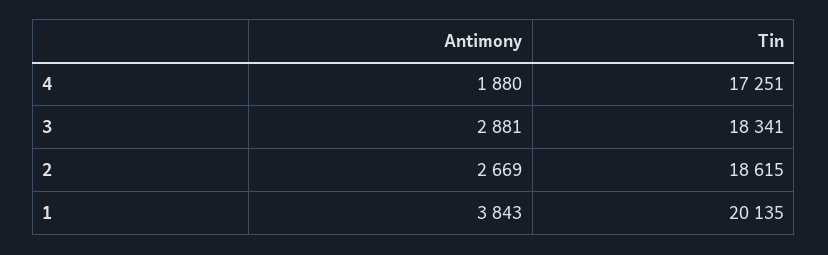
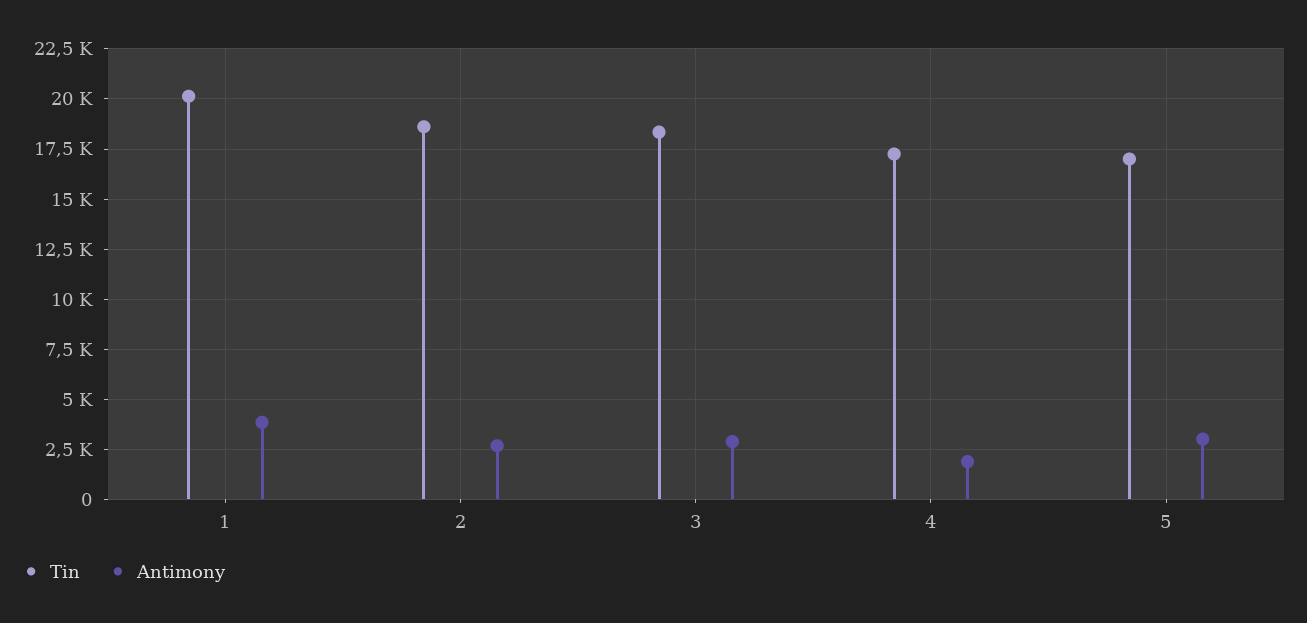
  {
    "Antimony": {
      "4": 1880,
      "3": 2881,
      "2": 2669,
-     "1": 3843
+     "1": 3843,
+     "5": 3000
    },
    "Tin": {
      "4": 17251,
      "3": 18341,
      "2": 18615,
-     "1": 20135
+     "1": 20135,
+     "5": 17000
    }
  }

